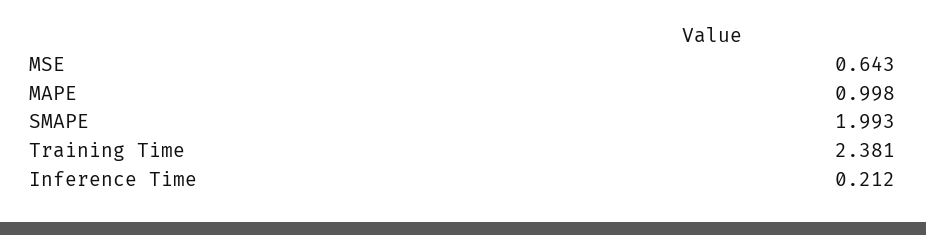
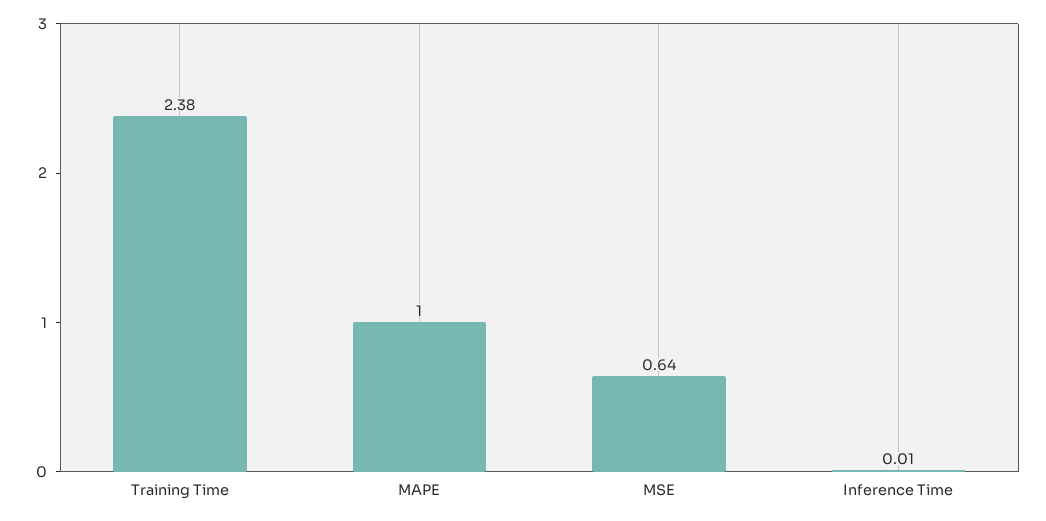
  {
    "MSE": 0.643,
    "MAPE": 0.998,
-   "SMAPE": 1.993,
    "Training Time": 2.381,
-   "Inference Time": 0.212
+   "Inference Time": 0.01
  }

